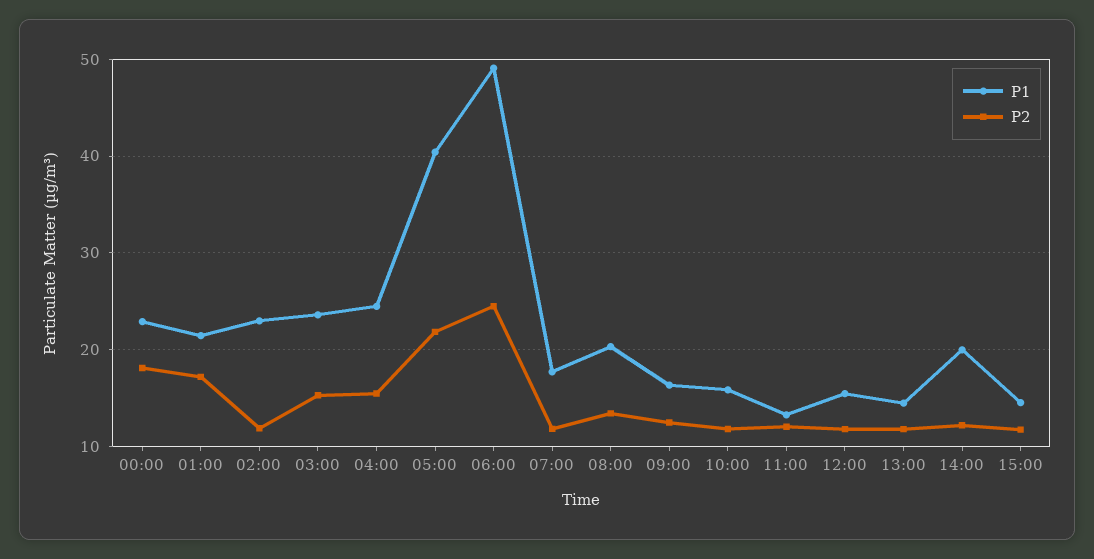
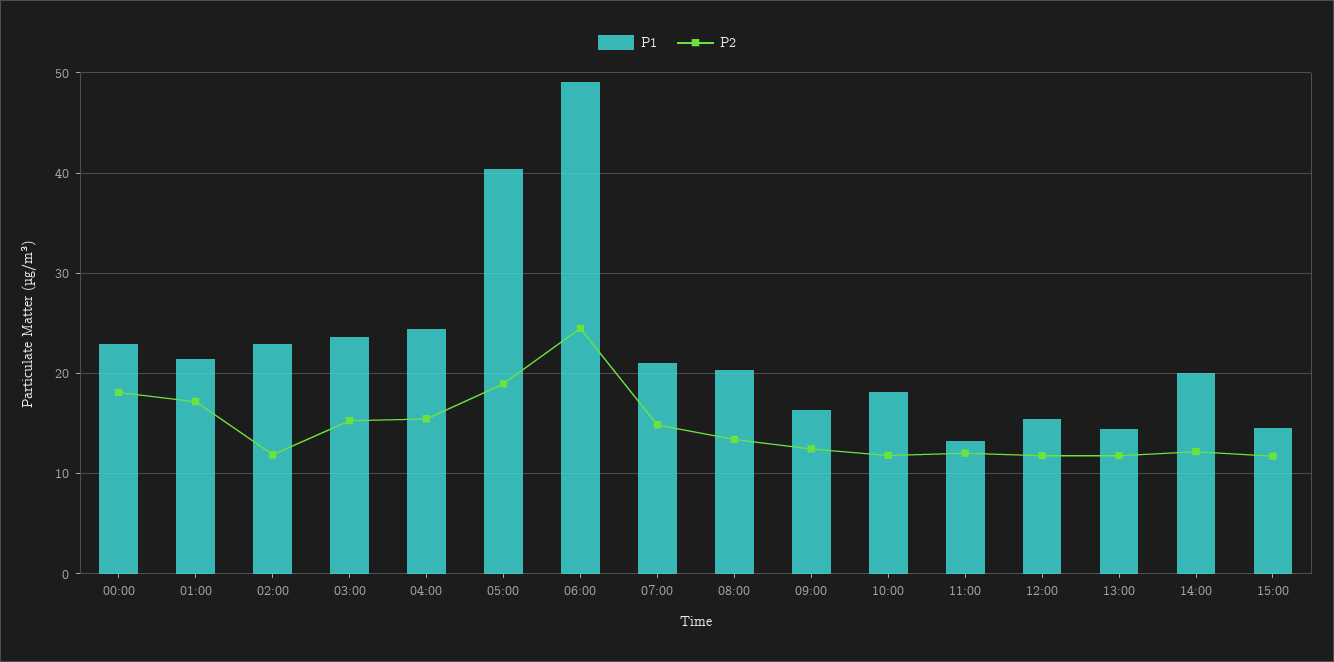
  {
    "P1": {
      "00:00": 23,
      "01:00": 21,
      "02:00": 23,
      "03:00": 24,
      "04:00": 24,
      "05:00": 40,
      "06:00": 49,
-     "07:00": 18,
+     "07:00": 21,
      "08:00": 20,
      "09:00": 16,
-     "10:00": 16,
+     "10:00": 18,
      "11:00": 13,
      "12:00": 15,
      "13:00": 14,
      "14:00": 20,
      "15:00": 15
    },
    "P2": {
      "00:00": 18,
      "01:00": 17,
      "02:00": 12,
      "03:00": 15,
      "04:00": 15,
-     "05:00": 22,
+     "05:00": 19,
      "06:00": 25,
-     "07:00": 12,
+     "07:00": 15,
      "08:00": 13,
      "09:00": 12,
      "10:00": 12,
      "11:00": 12,
      "12:00": 12,
      "13:00": 12,
      "14:00": 12,
      "15:00": 12
    }
  }

